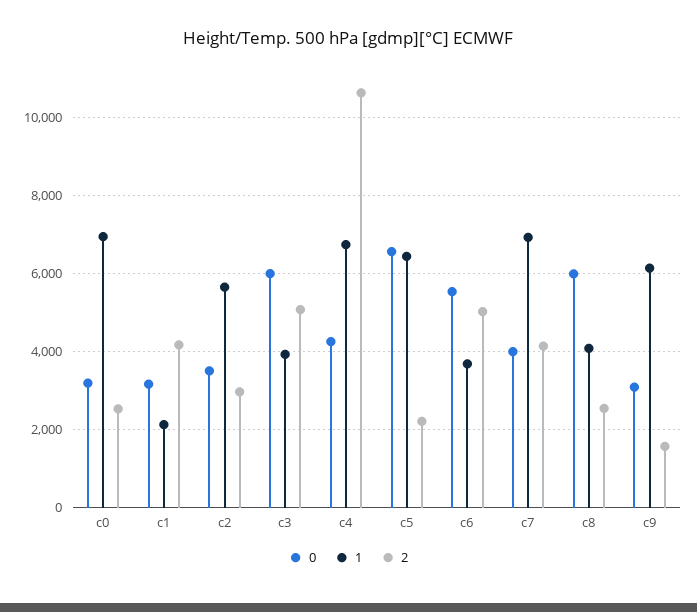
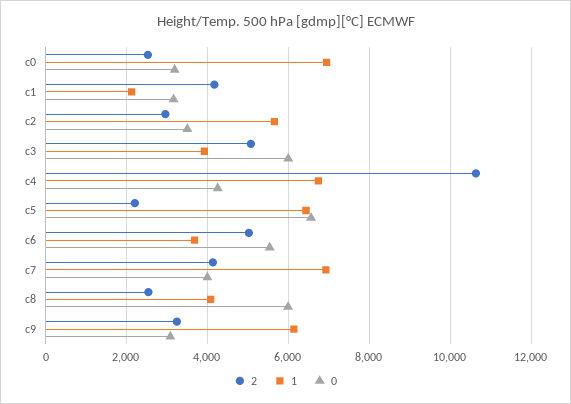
  {
    "0": {
      "c0": 3200,
      "c1": 3200,
      "c2": 3600,
      "c3": 6000,
      "c4": 4200,
      "c5": 6600,
      "c6": 5600,
      "c7": 4000,
      "c8": 6000,
      "c9": 3000
    },
    "1": {
      "c0": 7000,
      "c1": 2200,
      "c2": 5600,
      "c3": 4000,
      "c4": 6800,
      "c5": 6400,
      "c6": 3600,
      "c7": 7000,
      "c8": 4000,
      "c9": 6200
    },
    "2": {
      "c0": 2600,
      "c1": 4200,
      "c2": 3000,
      "c3": 5000,
      "c4": 10600,
      "c5": 2200,
      "c6": 5000,
      "c7": 4200,
      "c8": 2600,
-     "c9": 1600
+     "c9": 3200
    }
  }

